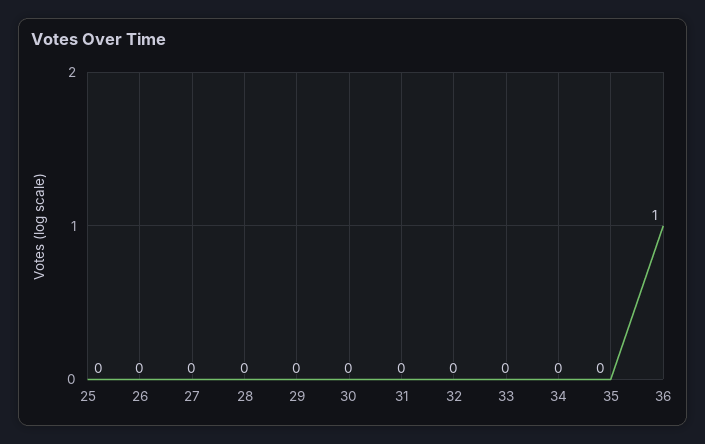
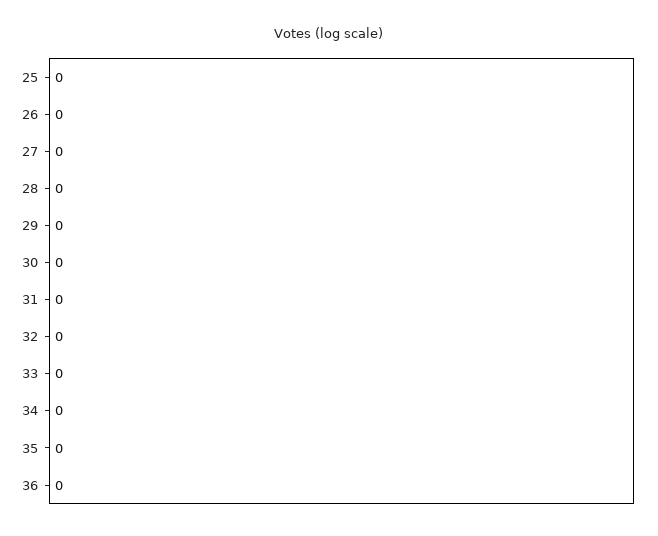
  {
    "25": 0,
    "26": 0,
    "27": 0,
    "28": 0,
    "29": 0,
    "30": 0,
    "31": 0,
    "32": 0,
    "33": 0,
    "34": 0,
    "35": 0,
-   "36": 1
+   "36": 0
  }

